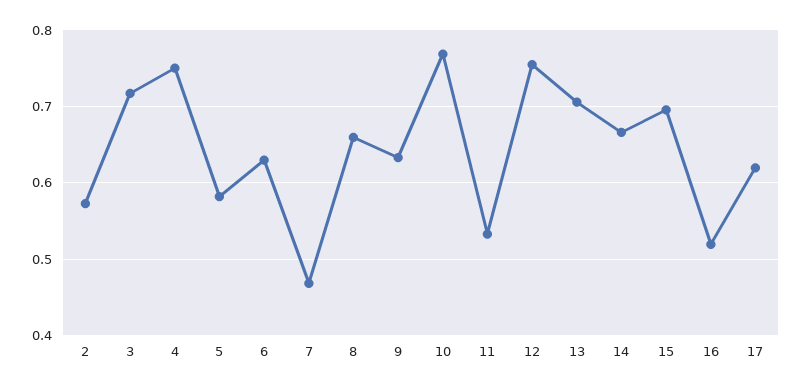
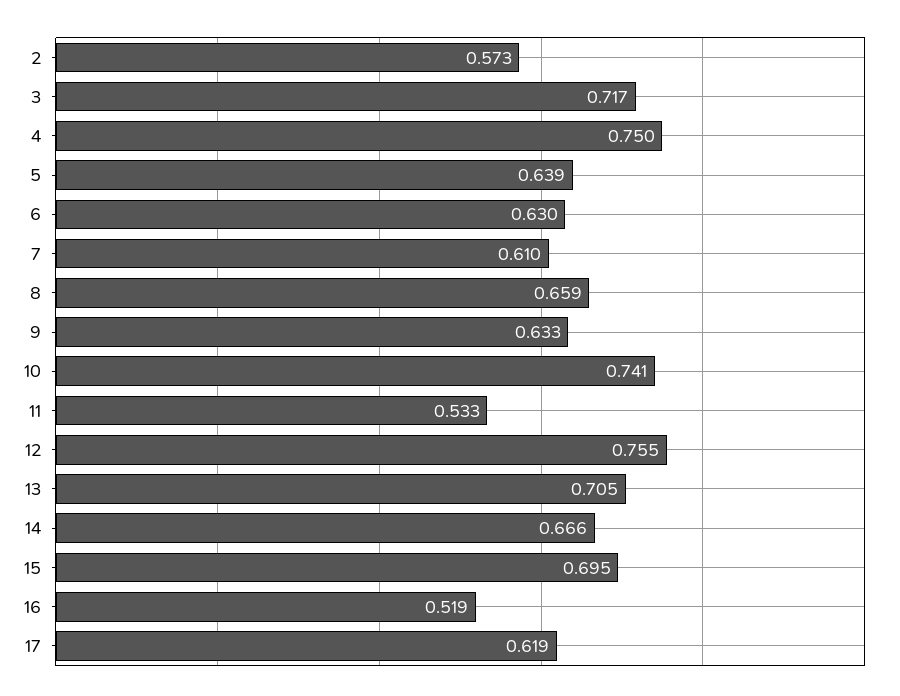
  {
    "2": 0.573,
    "3": 0.717,
    "4": 0.75,
-   "5": 0.58,
+   "5": 0.639,
    "6": 0.63,
-   "7": 0.47,
+   "7": 0.61,
    "8": 0.659,
    "9": 0.633,
-   "10": 0.77,
+   "10": 0.741,
    "11": 0.533,
    "12": 0.755,
    "13": 0.705,
    "14": 0.666,
    "15": 0.695,
    "16": 0.519,
    "17": 0.619
  }

